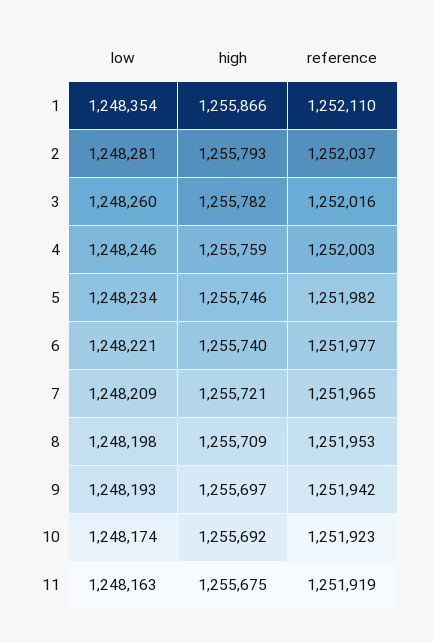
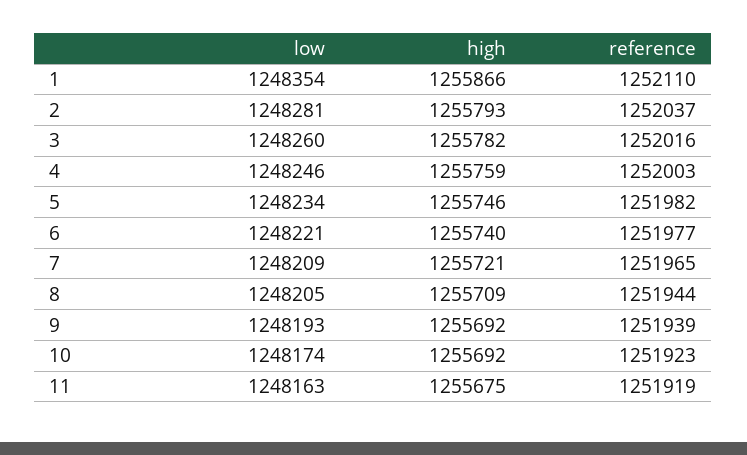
  {
    "low": {
      "1": 1248354,
      "2": 1248281,
      "3": 1248260,
      "4": 1248246,
      "5": 1248234,
      "6": 1248221,
      "7": 1248209,
-     "8": 1248198,
+     "8": 1248205,
      "9": 1248193,
      "10": 1248174,
      "11": 1248163
    },
    "high": {
      "1": 1255866,
      "2": 1255793,
      "3": 1255782,
      "4": 1255759,
      "5": 1255746,
      "6": 1255740,
      "7": 1255721,
      "8": 1255709,
-     "9": 1255697,
+     "9": 1255692,
      "10": 1255692,
      "11": 1255675
    },
    "reference": {
      "1": 1252110,
      "2": 1252037,
      "3": 1252016,
      "4": 1252003,
      "5": 1251982,
      "6": 1251977,
      "7": 1251965,
-     "8": 1251953,
+     "8": 1251944,
-     "9": 1251942,
+     "9": 1251939,
      "10": 1251923,
      "11": 1251919
    }
  }

